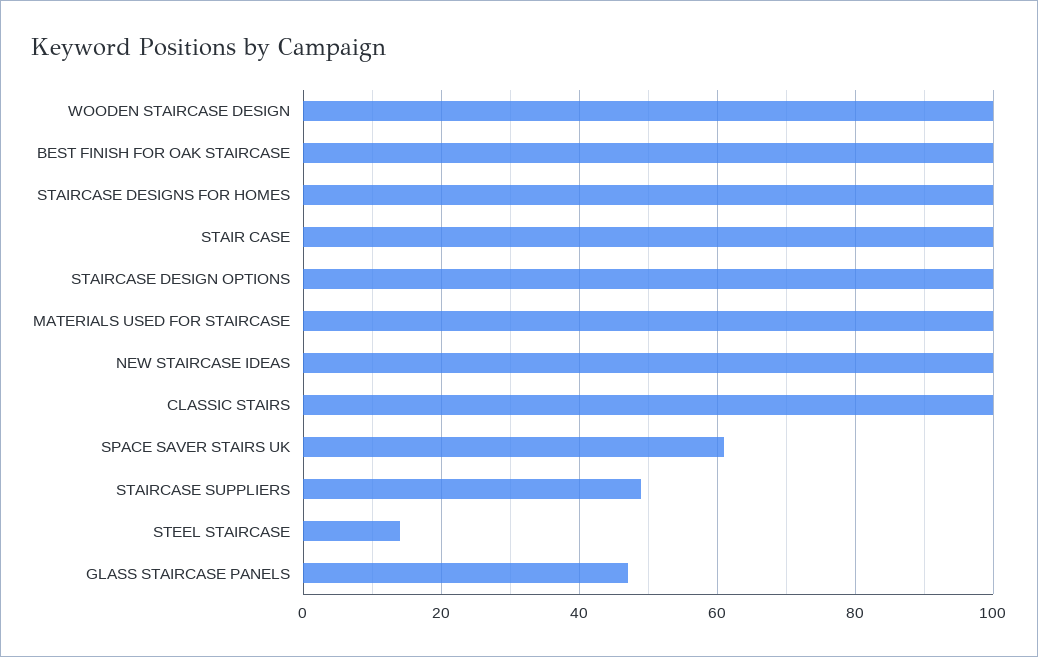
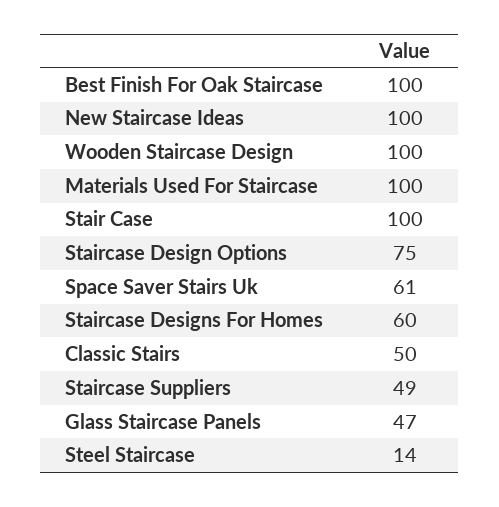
  {
    "WOODEN STAIRCASE DESIGN": 100,
    "BEST FINISH FOR OAK STAIRCASE": 100,
-   "STAIRCASE DESIGNS FOR HOMES": 100,
+   "STAIRCASE DESIGNS FOR HOMES": 60,
    "STAIR CASE": 100,
-   "STAIRCASE DESIGN OPTIONS": 100,
+   "STAIRCASE DESIGN OPTIONS": 75,
    "MATERIALS USED FOR STAIRCASE": 100,
    "NEW STAIRCASE IDEAS": 100,
-   "CLASSIC STAIRS": 100,
+   "CLASSIC STAIRS": 50,
    "SPACE SAVER STAIRS UK": 61,
    "STAIRCASE SUPPLIERS": 49,
    "STEEL STAIRCASE": 14,
    "GLASS STAIRCASE PANELS": 47
  }

